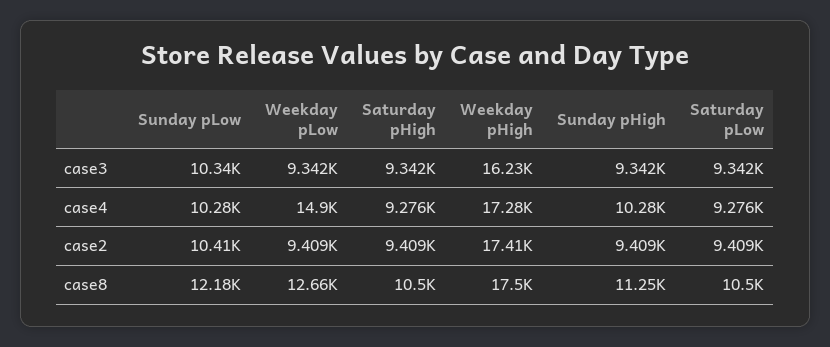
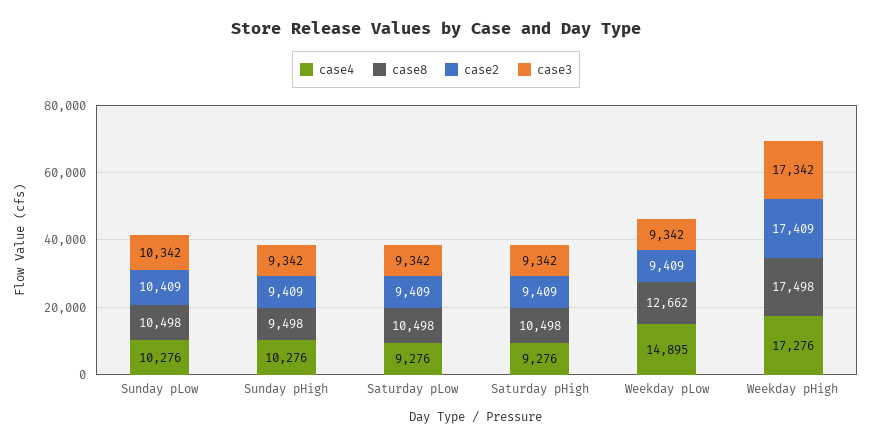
  {
    "case3": {
      "Sunday pLow": 10342,
      "Weekday pLow": 9342,
      "Saturday pHigh": 9342,
-     "Weekday pHigh": 16230,
+     "Weekday pHigh": 17342,
      "Sunday pHigh": 9342,
      "Saturday pLow": 9342
    },
    "case4": {
      "Sunday pLow": 10276,
      "Weekday pLow": 14895,
      "Saturday pHigh": 9276,
      "Weekday pHigh": 17276,
      "Sunday pHigh": 10276,
      "Saturday pLow": 9276
    },
    "case2": {
      "Sunday pLow": 10409,
      "Weekday pLow": 9409,
      "Saturday pHigh": 9409,
      "Weekday pHigh": 17409,
      "Sunday pHigh": 9409,
      "Saturday pLow": 9409
    },
    "case8": {
-     "Sunday pLow": 12180,
+     "Sunday pLow": 10498,
      "Weekday pLow": 12662,
      "Saturday pHigh": 10498,
      "Weekday pHigh": 17498,
-     "Sunday pHigh": 11250,
+     "Sunday pHigh": 9498,
      "Saturday pLow": 10498
    }
  }

